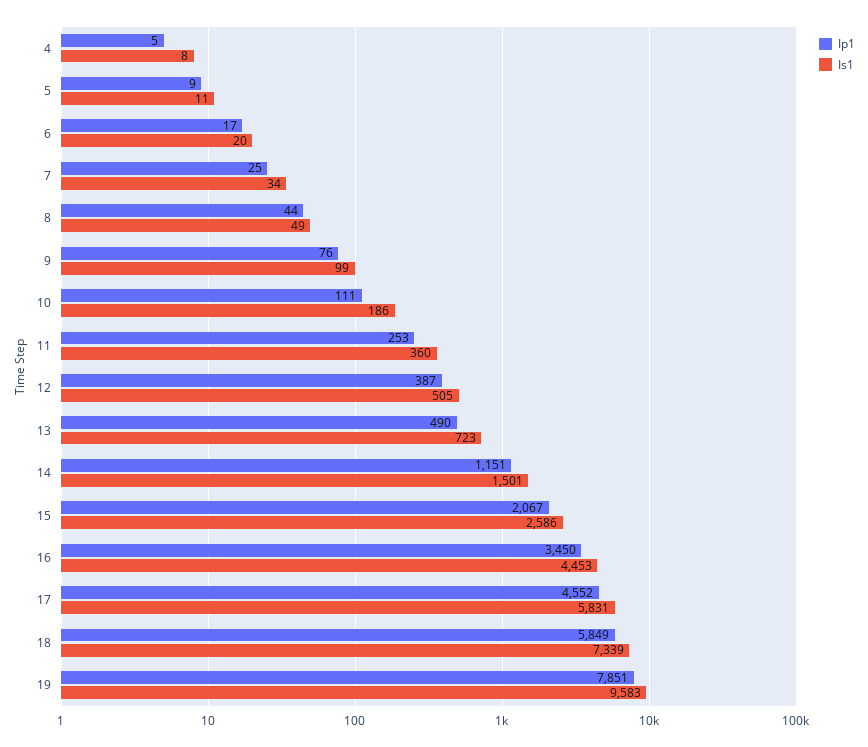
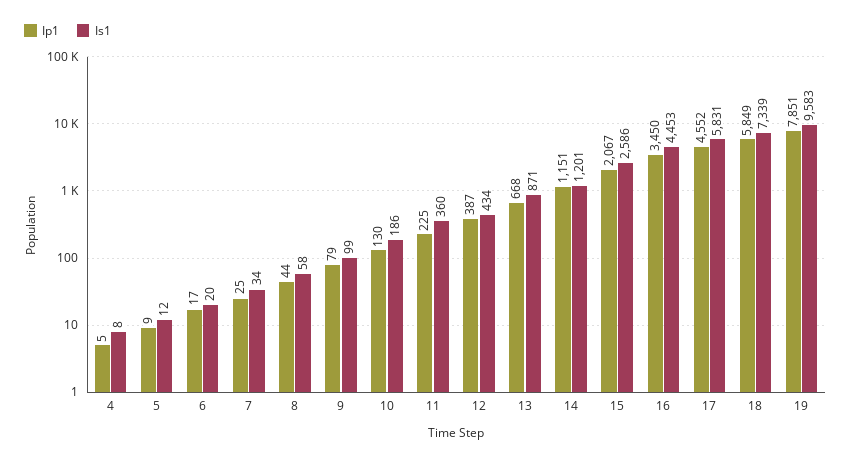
  {
    "Ip1": {
      "4": 5,
      "5": 9,
      "6": 17,
      "7": 25,
      "8": 44,
-     "9": 76,
+     "9": 79,
-     "10": 111,
+     "10": 130,
-     "11": 253,
+     "11": 225,
      "12": 387,
-     "13": 490,
+     "13": 668,
      "14": 1151,
      "15": 2067,
      "16": 3450,
      "17": 4552,
      "18": 5849,
      "19": 7851
    },
    "Is1": {
      "4": 8,
-     "5": 11,
+     "5": 12,
      "6": 20,
      "7": 34,
-     "8": 49,
+     "8": 58,
      "9": 99,
      "10": 186,
      "11": 360,
-     "12": 505,
+     "12": 434,
-     "13": 723,
+     "13": 871,
-     "14": 1501,
+     "14": 1201,
      "15": 2586,
      "16": 4453,
      "17": 5831,
      "18": 7339,
      "19": 9583
    }
  }

